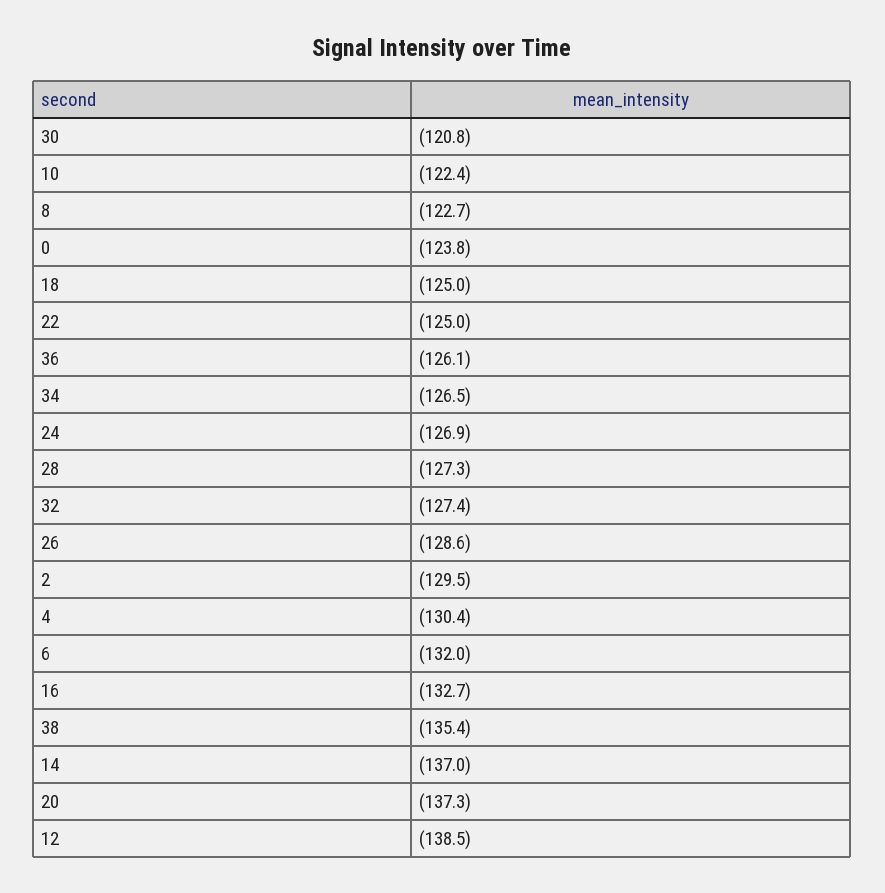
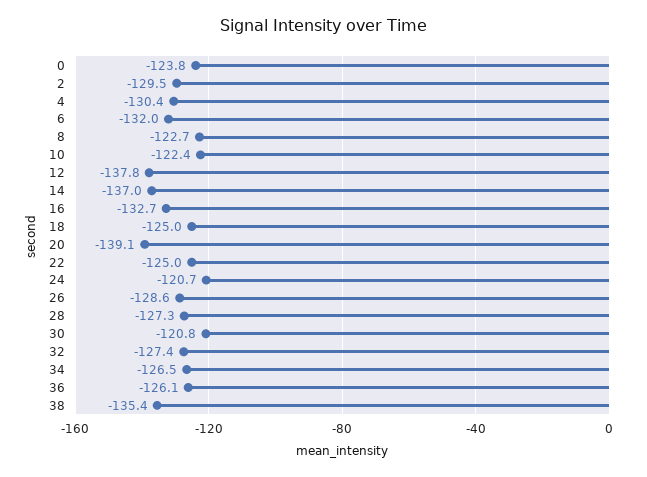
  {
    "30": -120.8,
    "10": -122.4,
    "8": -122.7,
    "0": -123.8,
    "18": -125,
    "22": -125,
    "36": -126.1,
    "34": -126.5,
-   "24": -126.9,
+   "24": -120.7,
    "28": -127.3,
    "32": -127.4,
    "26": -128.6,
    "2": -129.5,
    "4": -130.4,
    "6": -132,
    "16": -132.7,
    "38": -135.4,
    "14": -137,
-   "20": -137.3,
+   "20": -139.1,
-   "12": -138.5
+   "12": -137.8
  }

